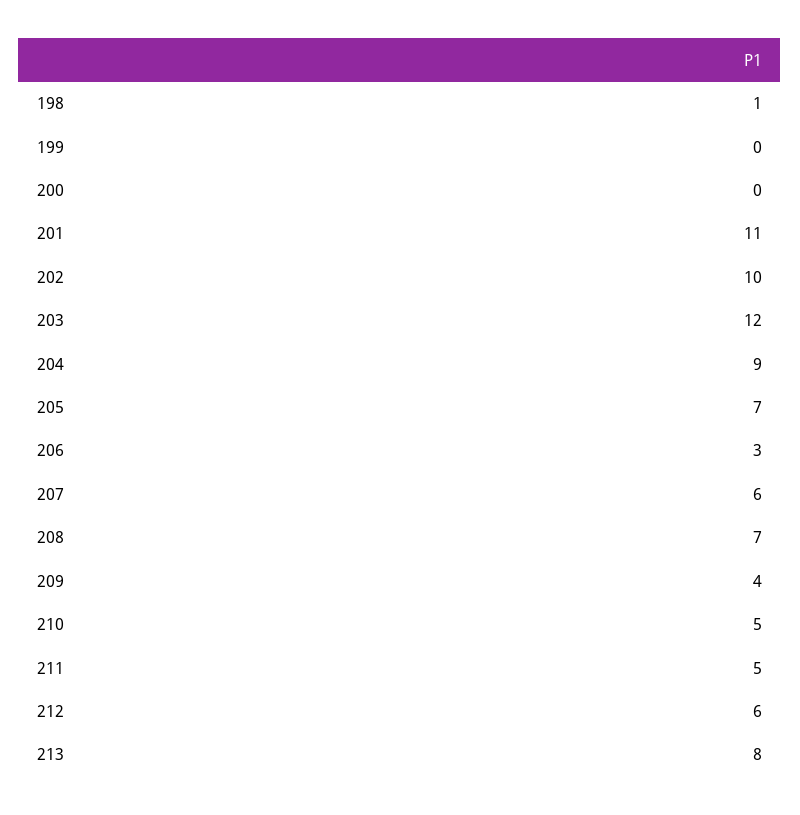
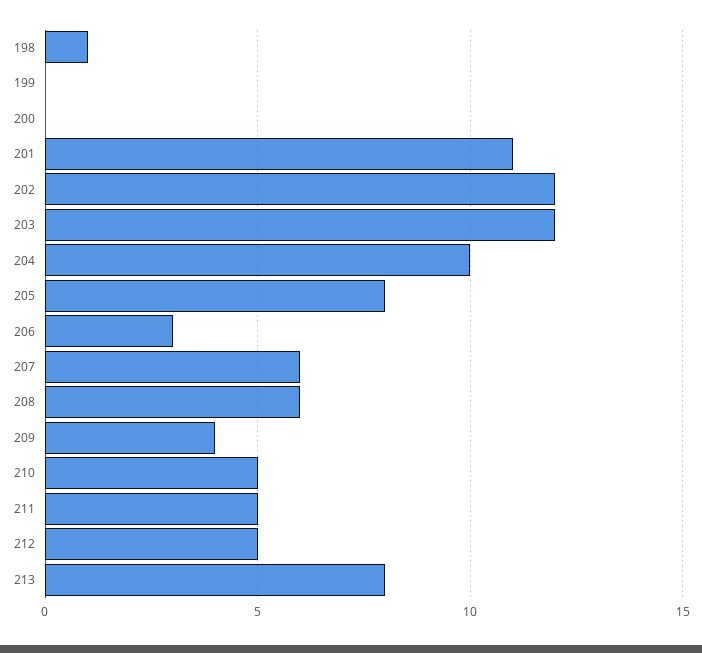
  {
    "198": 1,
    "199": 0,
    "200": 0,
    "201": 11,
-   "202": 10,
+   "202": 12,
    "203": 12,
-   "204": 9,
+   "204": 10,
-   "205": 7,
+   "205": 8,
    "206": 3,
    "207": 6,
-   "208": 7,
+   "208": 6,
    "209": 4,
    "210": 5,
    "211": 5,
-   "212": 6,
+   "212": 5,
    "213": 8
  }

